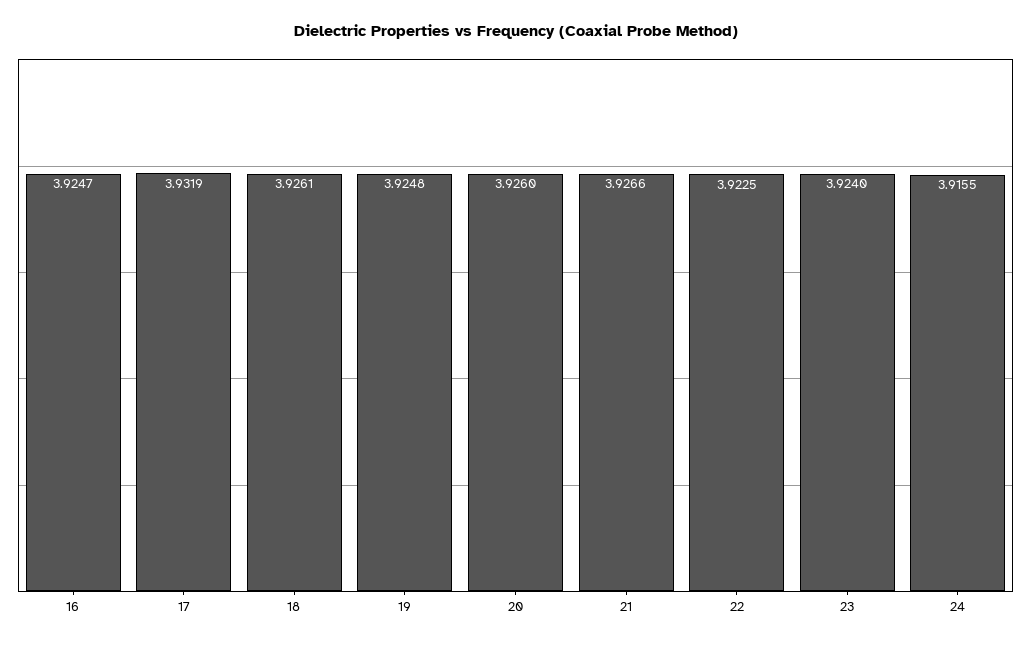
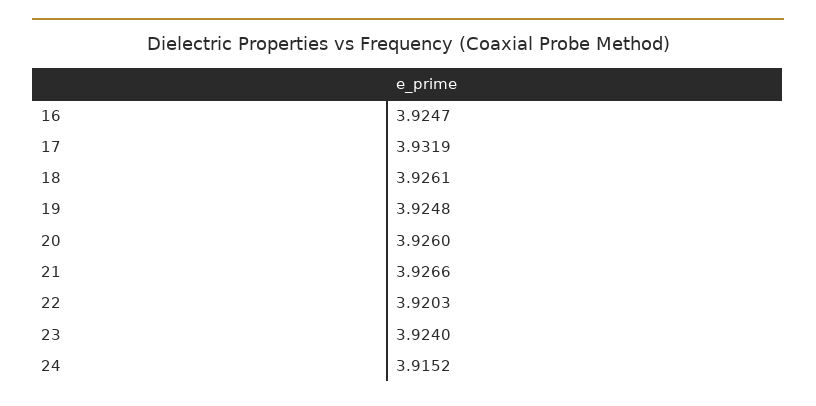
  {
    "16": 3.9247,
    "17": 3.9319,
    "18": 3.9261,
    "19": 3.9248,
    "20": 3.926,
    "21": 3.9266,
-   "22": 3.9225,
+   "22": 3.9203,
    "23": 3.924,
-   "24": 3.9155
+   "24": 3.9152
  }

